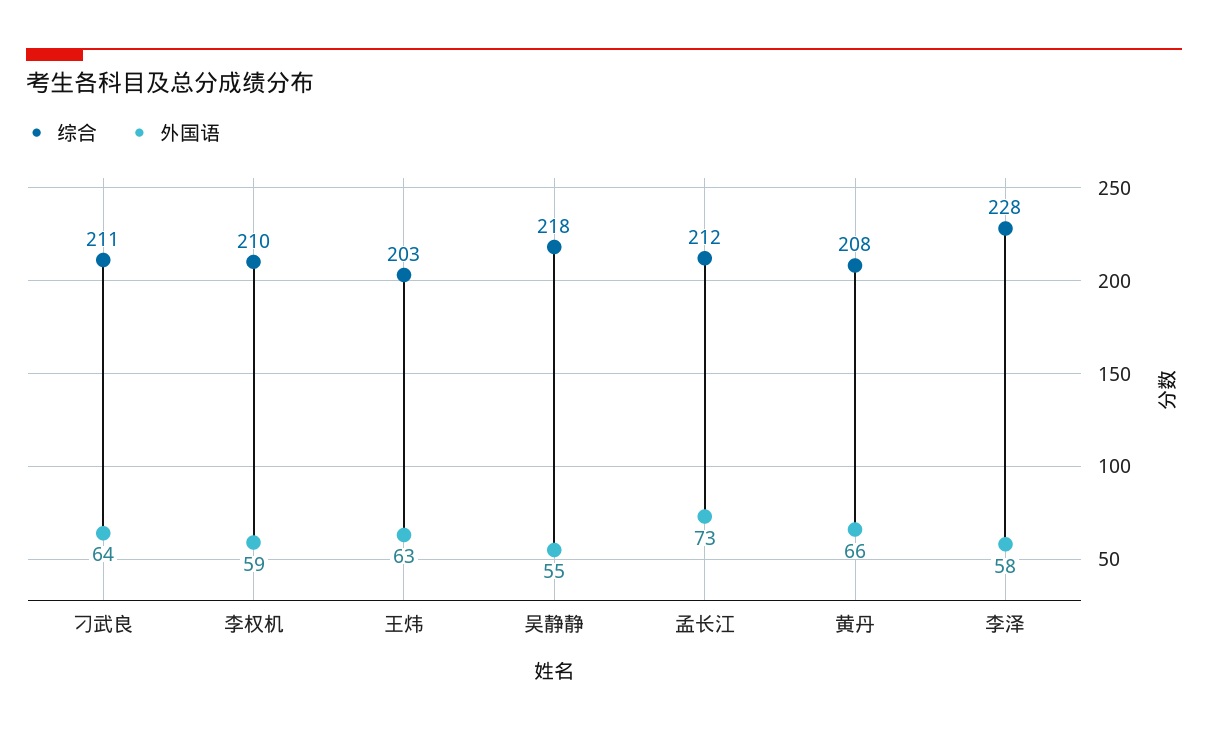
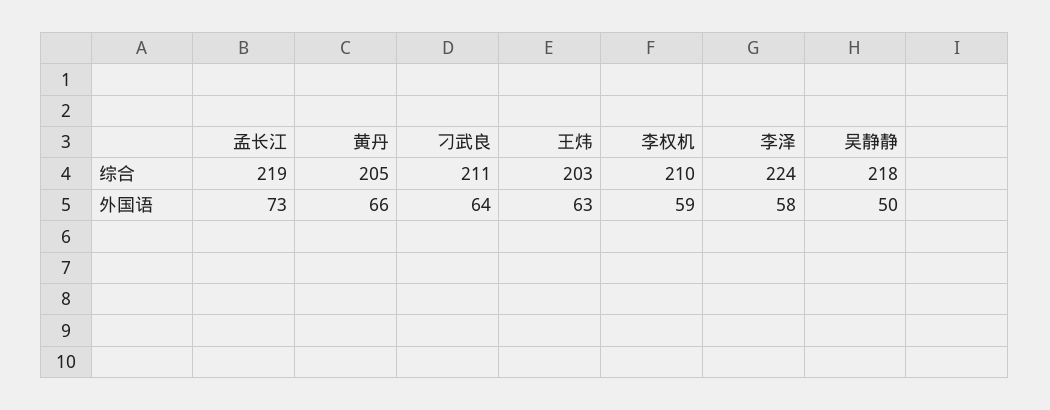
  {
    "综合": {
      "刁武良": 211,
      "李权机": 210,
      "王炜": 203,
      "吴静静": 218,
-     "孟长江": 212,
+     "孟长江": 219,
-     "黄丹": 208,
+     "黄丹": 205,
-     "李泽": 228
+     "李泽": 224
    },
    "外国语": {
      "刁武良": 64,
      "李权机": 59,
      "王炜": 63,
-     "吴静静": 55,
+     "吴静静": 50,
      "孟长江": 73,
      "黄丹": 66,
      "李泽": 58
    }
  }

